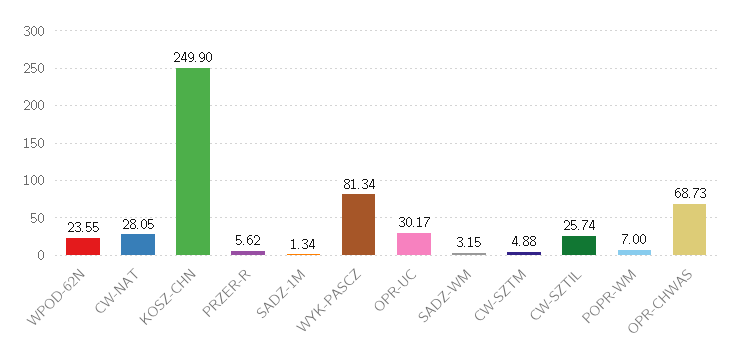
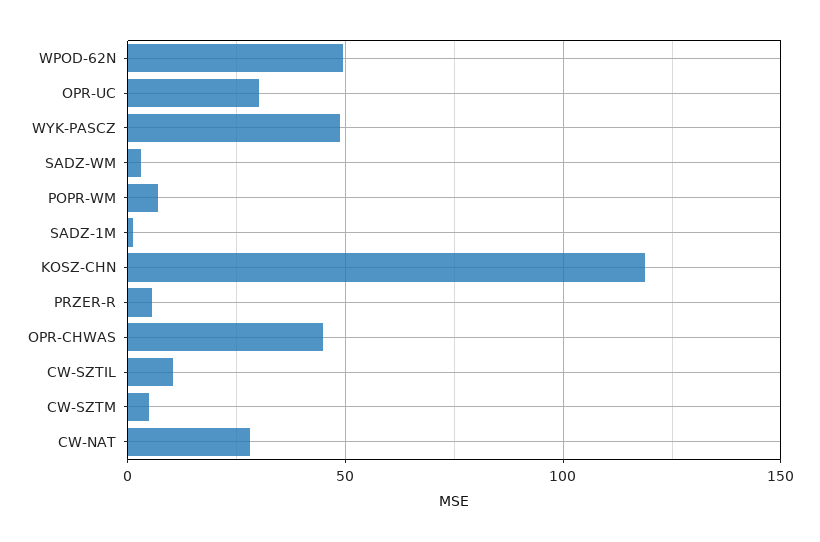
  {
-   "WPOD-62N": 23.55,
+   "WPOD-62N": 50,
    "CW-NAT": 28.05,
-   "KOSZ-CHN": 249.9,
+   "KOSZ-CHN": 120,
    "PRZER-R": 5.62,
    "SADZ-1M": 1.34,
-   "WYK-PASCZ": 81.34,
+   "WYK-PASCZ": 50,
    "OPR-UC": 30.17,
    "SADZ-WM": 3.15,
    "CW-SZTM": 4.88,
-   "CW-SZTIL": 25.74,
+   "CW-SZTIL": 10,
    "POPR-WM": 7,
-   "OPR-CHWAS": 68.73
+   "OPR-CHWAS": 45
  }

